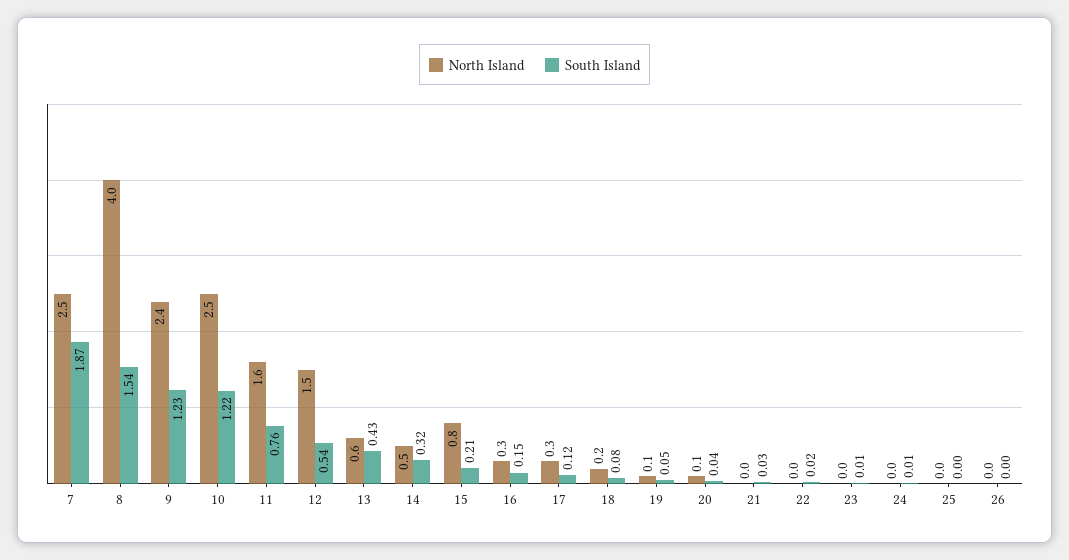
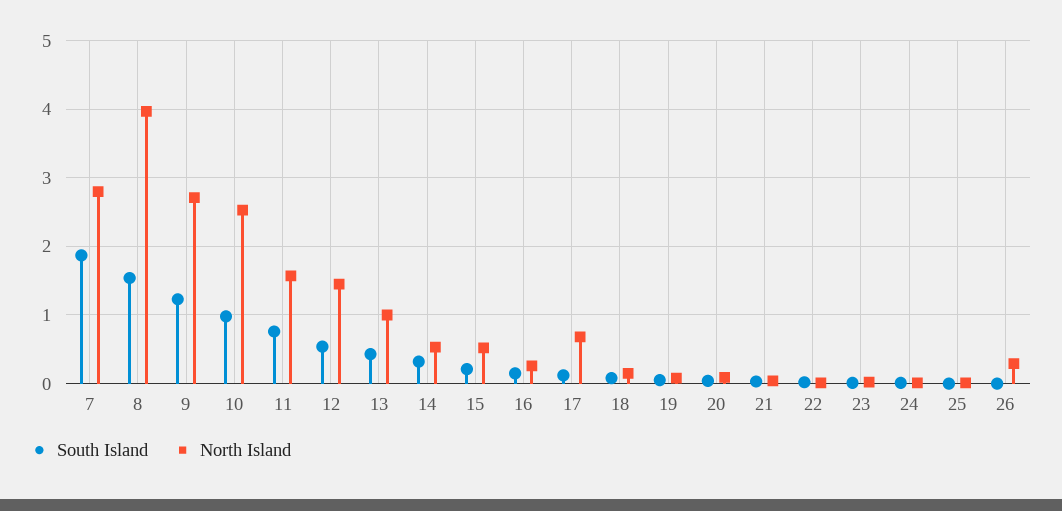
  {
    "North Island": {
-     "7": 2.5,
+     "7": 2.8,
      "8": 4,
-     "9": 2.4,
+     "9": 2.7,
      "10": 2.5,
      "11": 1.6,
      "12": 1.5,
-     "13": 0.6,
+     "13": 1,
      "14": 0.5,
-     "15": 0.8,
+     "15": 0.5,
      "16": 0.3,
-     "17": 0.3,
+     "17": 0.7,
      "18": 0.2,
      "19": 0.1,
      "20": 0.1,
      "21": 0,
      "22": 0,
      "23": 0,
      "24": 0,
      "25": 0,
-     "26": 0
+     "26": 0.3
    },
    "South Island": {
      "7": 1.87,
      "8": 1.54,
      "9": 1.23,
-     "10": 1.22,
+     "10": 1,
      "11": 0.76,
      "12": 0.54,
      "13": 0.43,
      "14": 0.32,
      "15": 0.21,
      "16": 0.15,
      "17": 0.12,
      "18": 0.08,
      "19": 0.05,
      "20": 0.04,
      "21": 0.03,
      "22": 0.02,
      "23": 0.01,
      "24": 0.01,
      "25": 0,
      "26": 0
    }
  }

